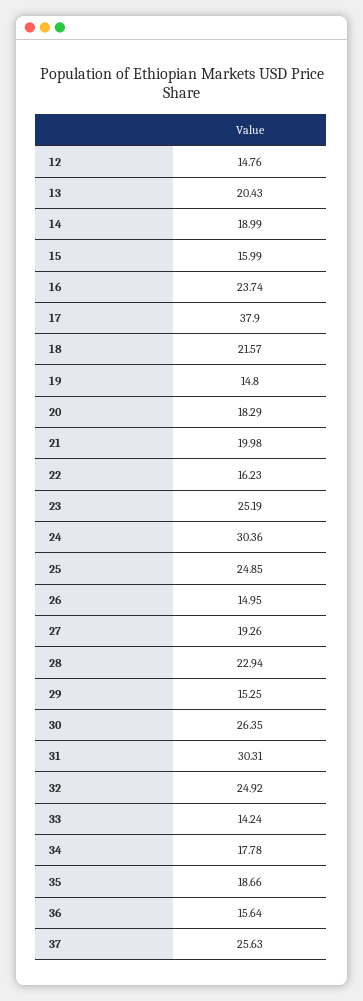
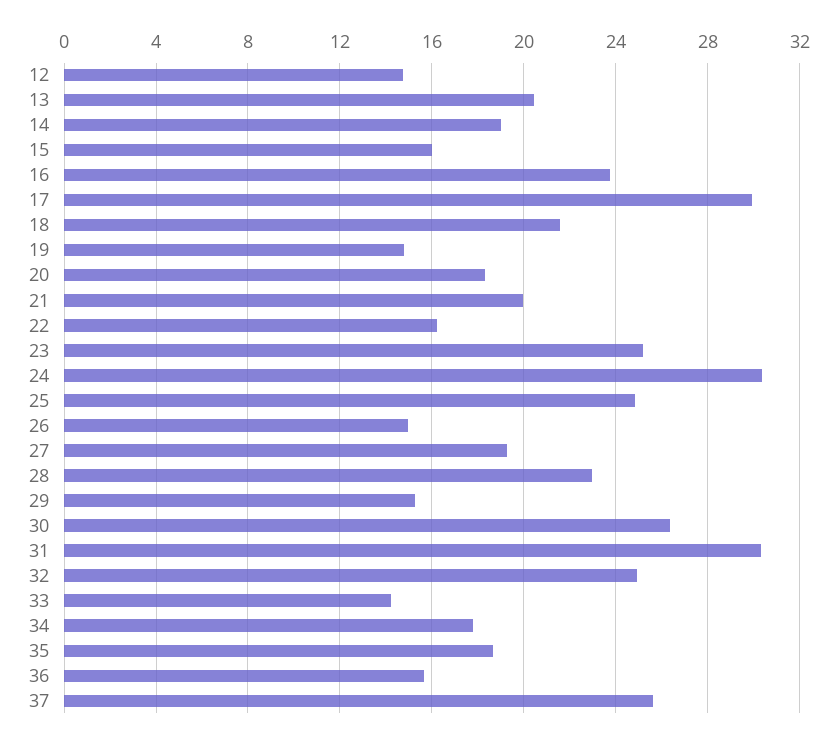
  {
    "12": 14.76,
    "13": 20.43,
    "14": 18.99,
    "15": 15.99,
    "16": 23.74,
-   "17": 37.9,
+   "17": 30,
    "18": 21.57,
    "19": 14.8,
    "20": 18.29,
    "21": 19.98,
    "22": 16.23,
    "23": 25.19,
    "24": 30.36,
    "25": 24.85,
    "26": 14.95,
    "27": 19.26,
    "28": 22.94,
    "29": 15.25,
    "30": 26.35,
    "31": 30.31,
    "32": 24.92,
    "33": 14.24,
    "34": 17.78,
    "35": 18.66,
    "36": 15.64,
    "37": 25.63
  }

